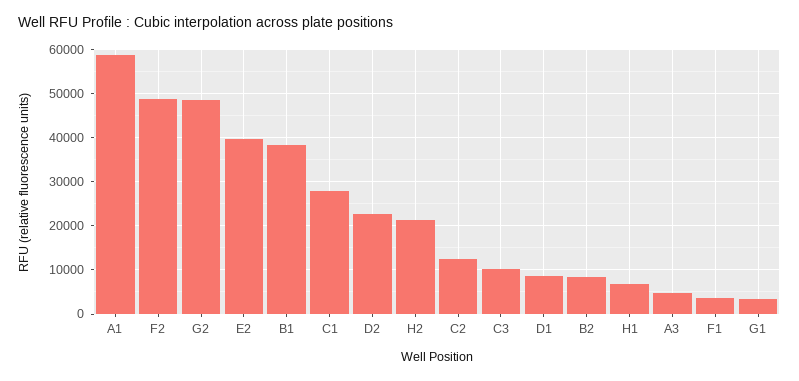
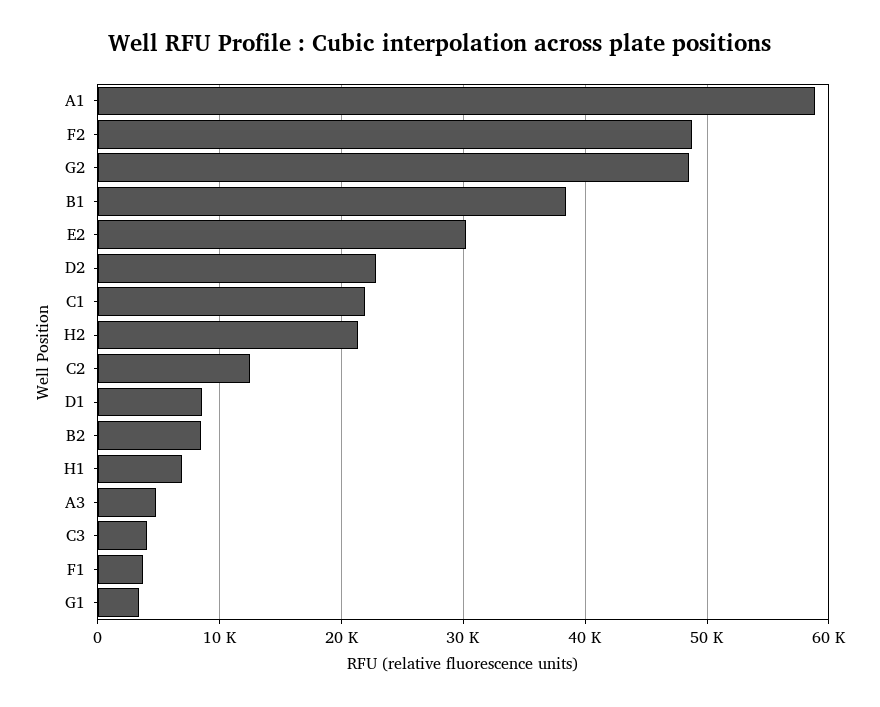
  {
    "A1": 59000,
    "F2": 49000,
    "G2": 48000,
-   "E2": 40000,
+   "E2": 30000,
    "B1": 38000,
-   "C1": 28000,
+   "C1": 22000,
    "D2": 23000,
    "H2": 21000,
    "C2": 12000,
-   "C3": 10000,
+   "C3": 4000,
    "D1": 9000,
    "B2": 8000,
    "H1": 7000,
    "A3": 5000,
    "F1": 4000,
    "G1": 3000
  }

